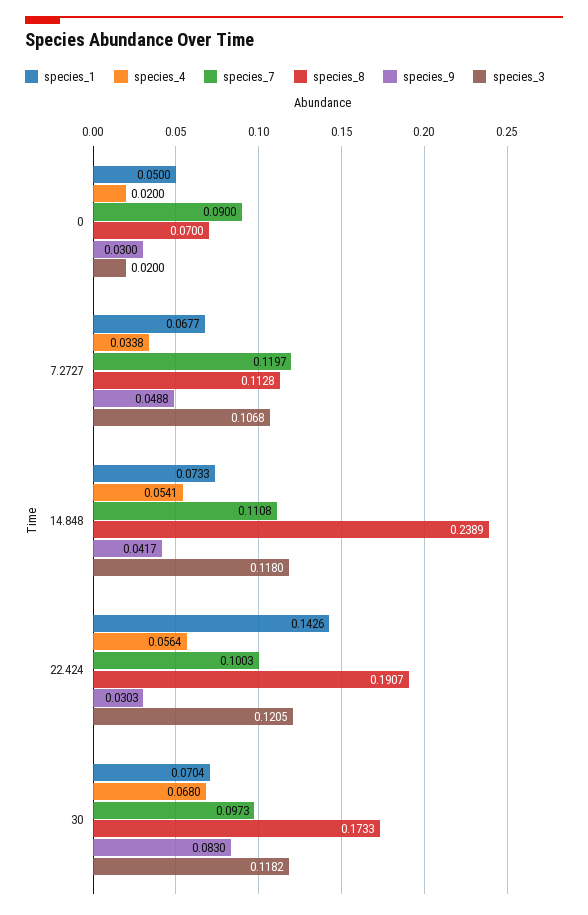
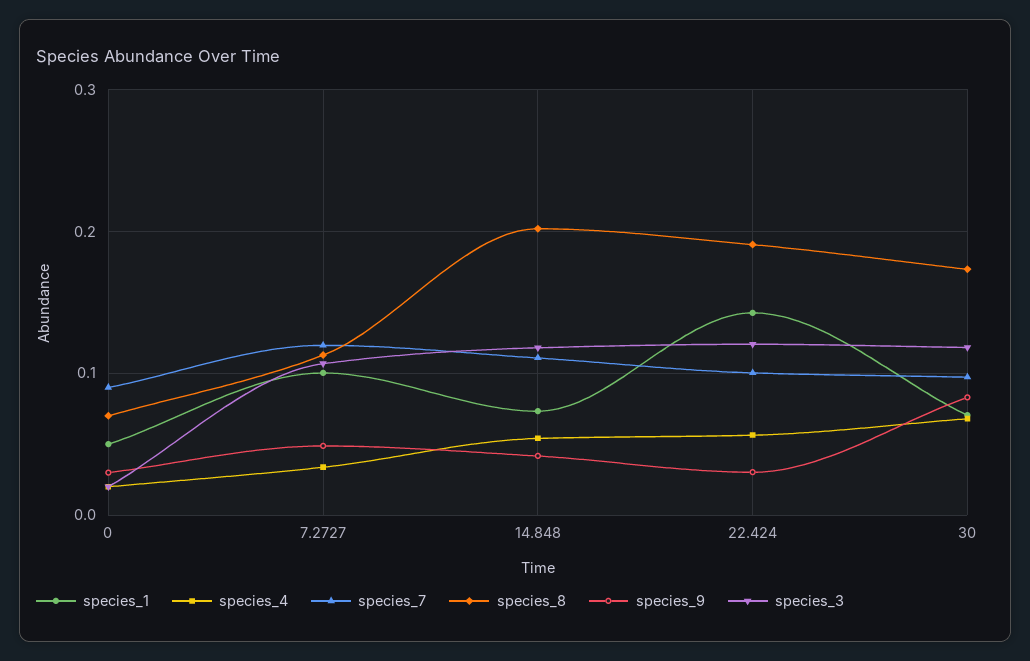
  {
    "species_1": {
      "0": 0.05,
-     "7.2727": 0.0677,
+     "7.2727": 0.1,
      "14.848": 0.0733,
      "22.424": 0.1426,
      "30": 0.0704
    },
    "species_4": {
      "0": 0.02,
      "7.2727": 0.0338,
      "14.848": 0.0541,
      "22.424": 0.0564,
      "30": 0.068
    },
    "species_7": {
      "0": 0.09,
      "7.2727": 0.1197,
      "14.848": 0.1108,
      "22.424": 0.1003,
      "30": 0.0973
    },
    "species_8": {
      "0": 0.07,
      "7.2727": 0.1128,
-     "14.848": 0.2389,
+     "14.848": 0.2,
      "22.424": 0.1907,
      "30": 0.1733
    },
    "species_9": {
      "0": 0.03,
      "7.2727": 0.0488,
      "14.848": 0.0417,
      "22.424": 0.0303,
      "30": 0.083
    },
    "species_3": {
      "0": 0.02,
      "7.2727": 0.1068,
      "14.848": 0.118,
      "22.424": 0.1205,
      "30": 0.1182
    }
  }

